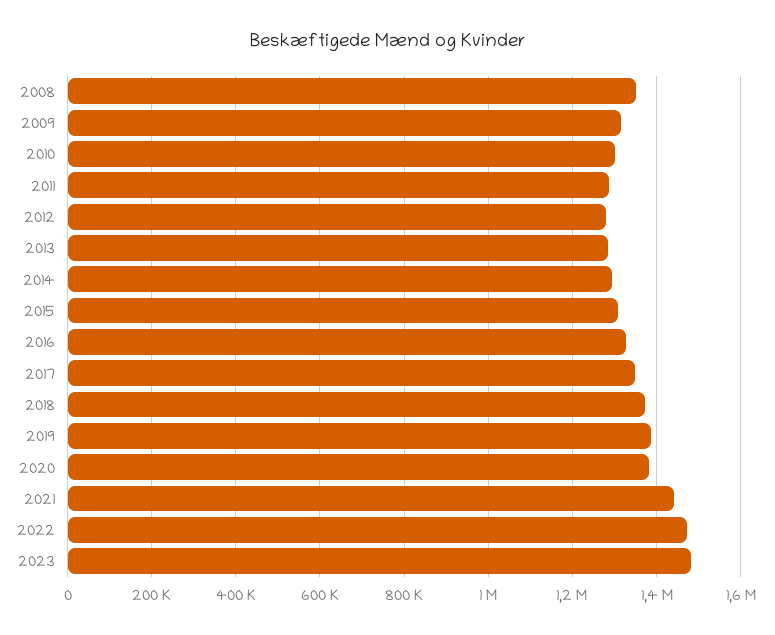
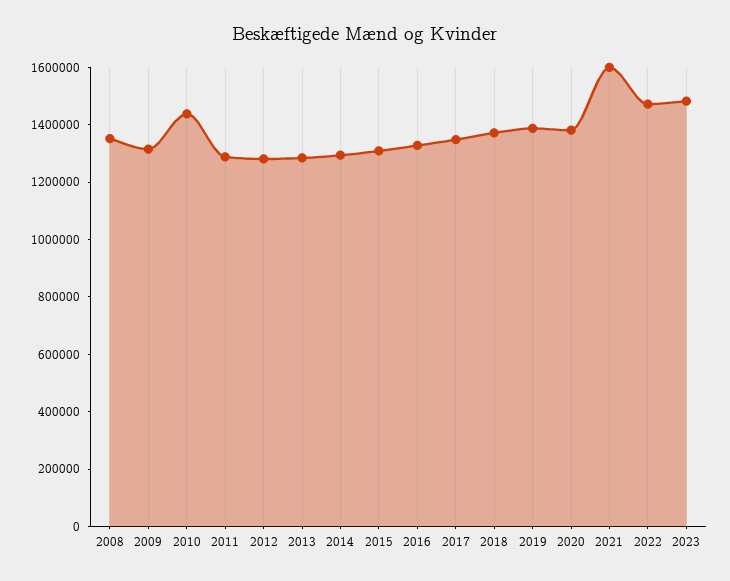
  {
    "2008": 1360000,
    "2009": 1320000,
-   "2010": 1300000,
+   "2010": 1450000,
    "2011": 1280000,
    "2012": 1280000,
    "2013": 1280000,
    "2014": 1300000,
    "2015": 1300000,
    "2016": 1320000,
    "2017": 1340000,
    "2018": 1380000,
    "2019": 1380000,
    "2020": 1380000,
-   "2021": 1440000,
+   "2021": 1600000,
    "2022": 1480000,
    "2023": 1480000
  }

